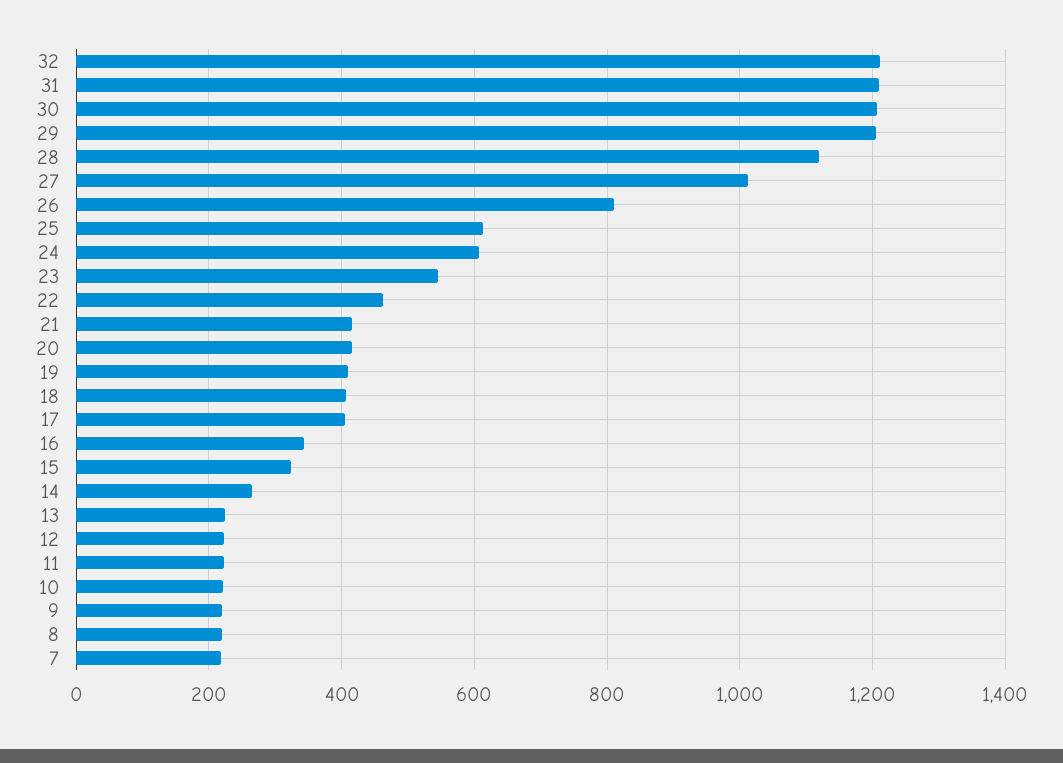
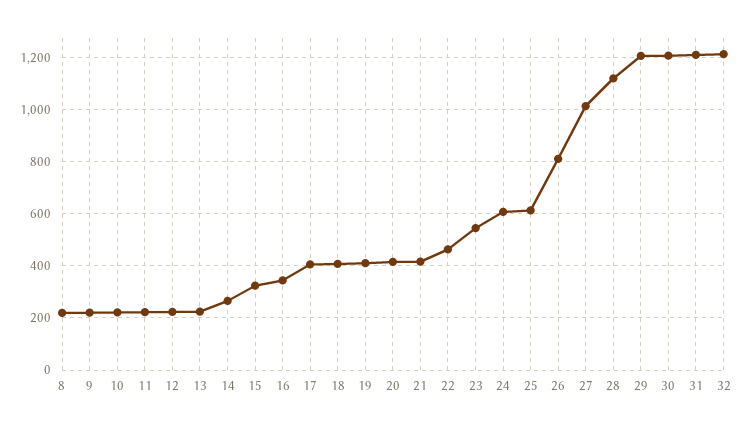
  {
    "32": 1220,
    "31": 1220,
    "30": 1200,
    "29": 1200,
    "28": 1120,
    "27": 1020,
    "26": 820,
    "25": 620,
    "24": 600,
    "23": 540,
    "22": 460,
    "21": 420,
    "20": 420,
    "19": 420,
    "18": 400,
    "17": 400,
    "16": 340,
    "15": 320,
    "14": 260,
    "13": 220,
    "12": 220,
    "11": 220,
    "10": 220,
    "9": 220,
-   "8": 220,
+   "8": 220
-   "7": 220
  }

